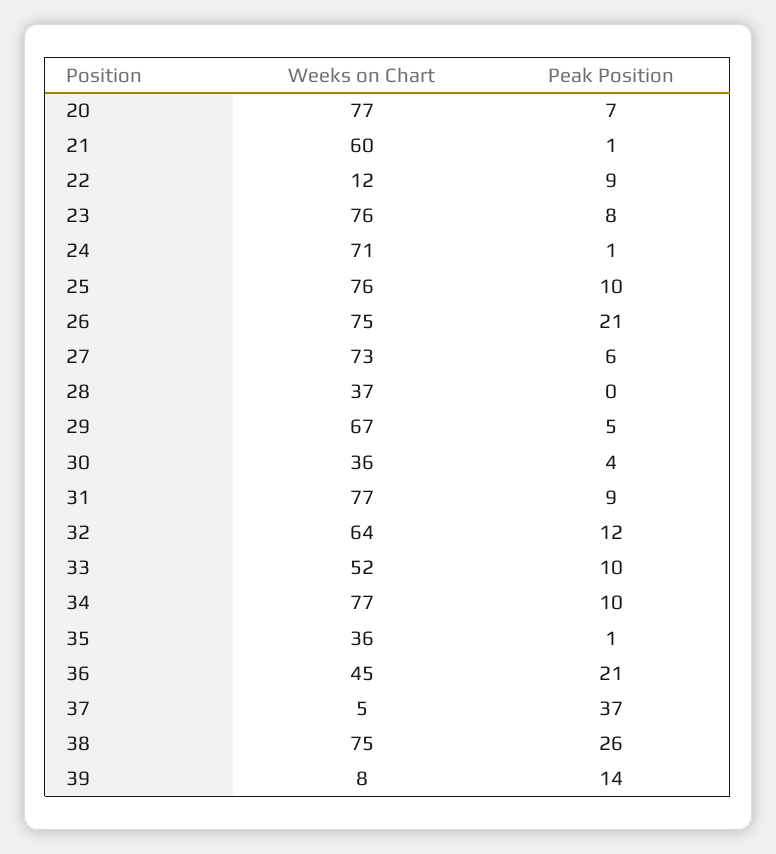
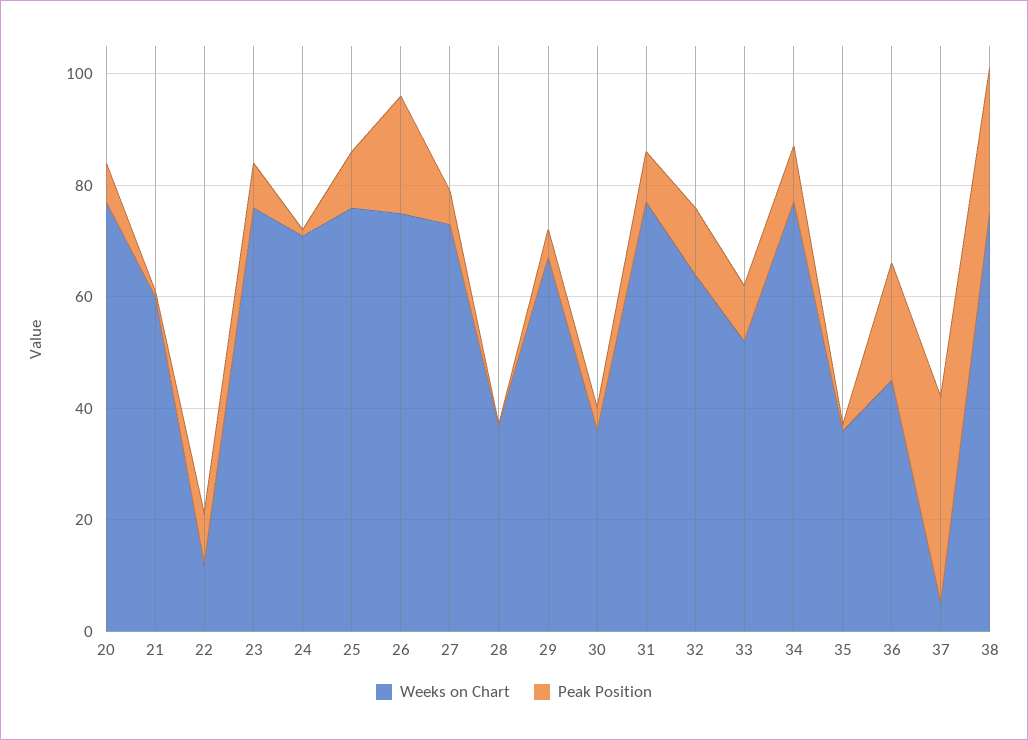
  {
    "Weeks on Chart": {
      "20": 77,
      "21": 60,
      "22": 12,
      "23": 76,
      "24": 71,
      "25": 76,
      "26": 75,
      "27": 73,
      "28": 37,
      "29": 67,
      "30": 36,
      "31": 77,
      "32": 64,
      "33": 52,
      "34": 77,
      "35": 36,
      "36": 45,
      "37": 5,
-     "38": 75,
+     "38": 75
-     "39": 8
    },
    "Peak Position": {
      "20": 7,
      "21": 1,
      "22": 9,
      "23": 8,
      "24": 1,
      "25": 10,
      "26": 21,
      "27": 6,
      "28": 0,
      "29": 5,
      "30": 4,
      "31": 9,
      "32": 12,
      "33": 10,
      "34": 10,
      "35": 1,
      "36": 21,
      "37": 37,
-     "38": 26,
+     "38": 26
-     "39": 14
    }
  }

